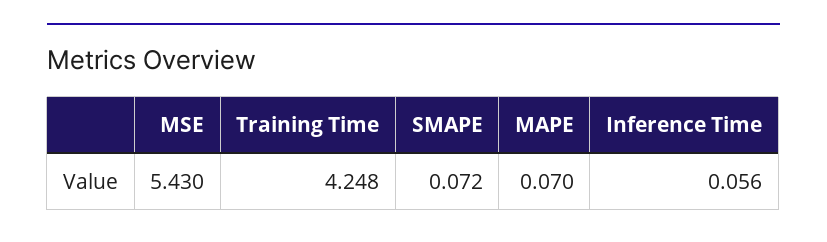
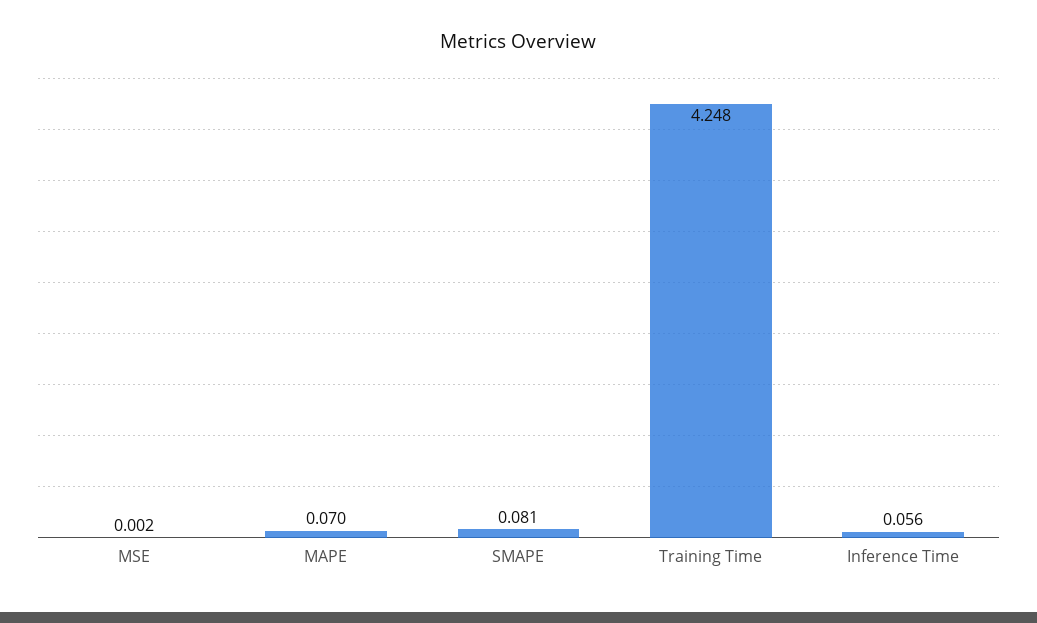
  {
-   "MSE": 5.43,
+   "MSE": 0.002,
    "Training Time": 4.248,
-   "SMAPE": 0.072,
+   "SMAPE": 0.081,
    "MAPE": 0.07,
    "Inference Time": 0.056
  }

